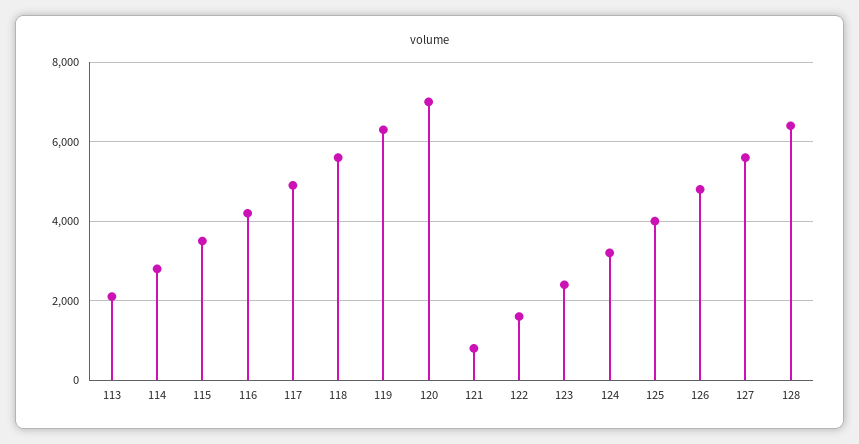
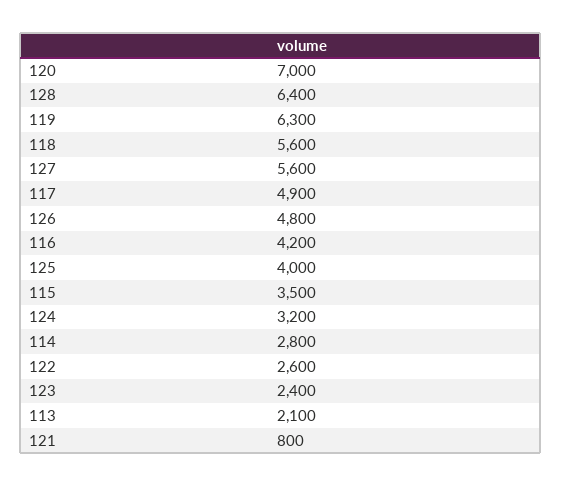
  {
    "113": 2100,
    "114": 2800,
    "115": 3500,
    "116": 4200,
    "117": 4900,
    "118": 5600,
    "119": 6300,
    "120": 7000,
    "121": 800,
-   "122": 1600,
+   "122": 2600,
    "123": 2400,
    "124": 3200,
    "125": 4000,
    "126": 4800,
    "127": 5600,
    "128": 6400
  }

